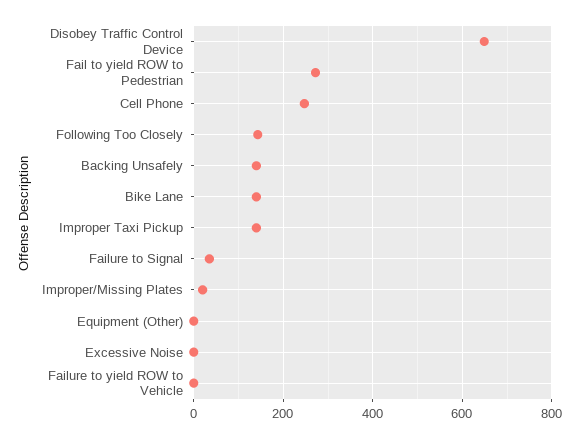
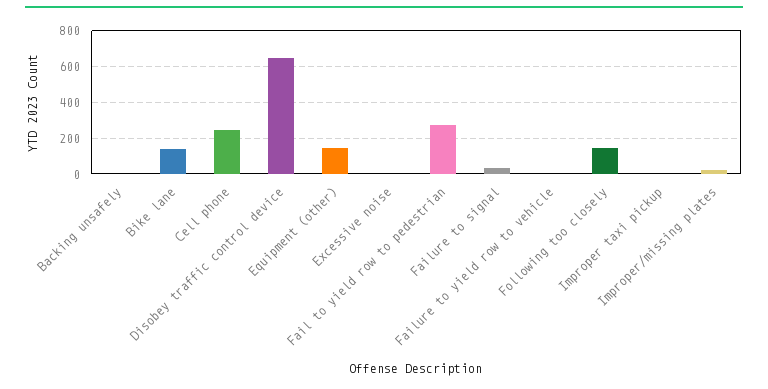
  {
    "Disobey Traffic Control Device": 640,
    "Fail to yield ROW to Pedestrian": 280,
    "Cell Phone": 240,
    "Following Too Closely": 140,
-   "Backing Unsafely": 140,
+   "Backing Unsafely": 0,
    "Bike Lane": 140,
-   "Improper Taxi Pickup": 140,
+   "Improper Taxi Pickup": 0,
    "Failure to Signal": 40,
    "Improper/Missing Plates": 20,
-   "Equipment (Other)": 0,
+   "Equipment (Other)": 150,
    "Excessive Noise": 0,
    "Failure to yield ROW to Vehicle": 0
  }

